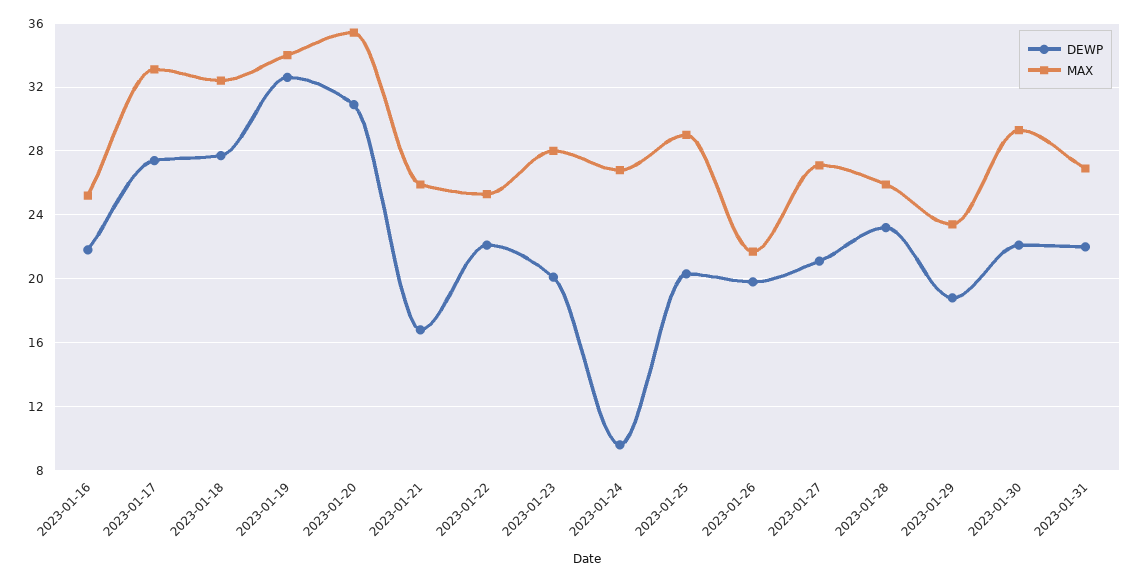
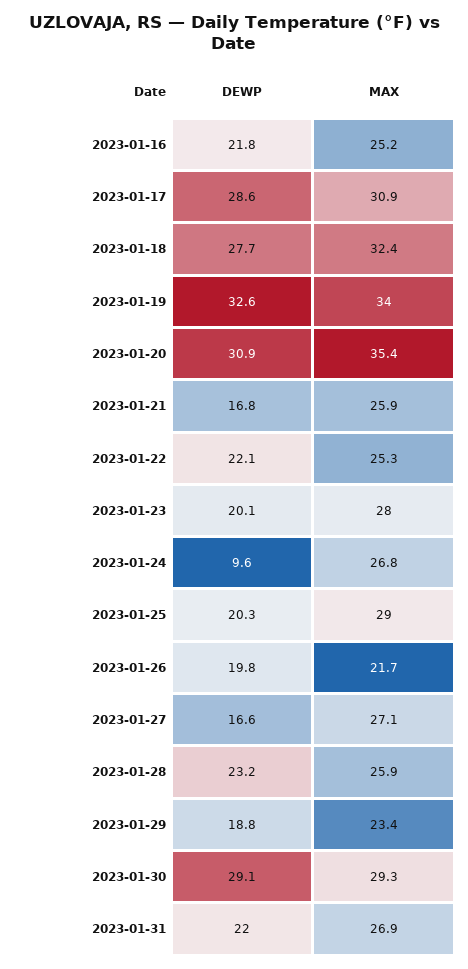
  {
    "DEWP": {
      "2023-01-16": 21.8,
-     "2023-01-17": 27.5,
+     "2023-01-17": 28.6,
      "2023-01-18": 27.7,
      "2023-01-19": 32.6,
      "2023-01-20": 30.9,
      "2023-01-21": 16.8,
      "2023-01-22": 22.1,
      "2023-01-23": 20.1,
      "2023-01-24": 9.6,
      "2023-01-25": 20.3,
      "2023-01-26": 19.8,
-     "2023-01-27": 21,
+     "2023-01-27": 16.6,
      "2023-01-28": 23.2,
      "2023-01-29": 18.8,
-     "2023-01-30": 22,
+     "2023-01-30": 29.1,
      "2023-01-31": 22
    },
    "MAX": {
      "2023-01-16": 25.2,
-     "2023-01-17": 33,
+     "2023-01-17": 30.9,
      "2023-01-18": 32.4,
      "2023-01-19": 34,
      "2023-01-20": 35.4,
      "2023-01-21": 25.9,
      "2023-01-22": 25.3,
      "2023-01-23": 28,
      "2023-01-24": 26.8,
      "2023-01-25": 29,
      "2023-01-26": 21.7,
      "2023-01-27": 27.1,
      "2023-01-28": 25.9,
      "2023-01-29": 23.4,
      "2023-01-30": 29.3,
      "2023-01-31": 26.9
    }
  }

